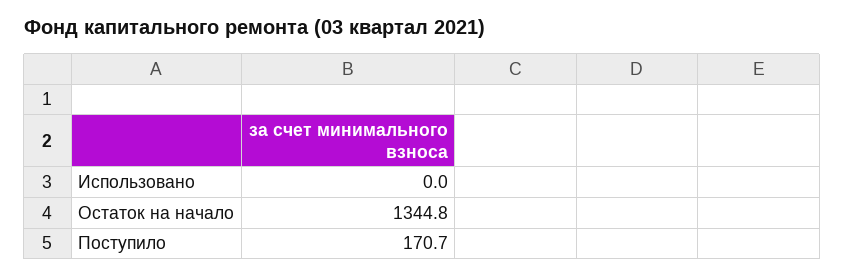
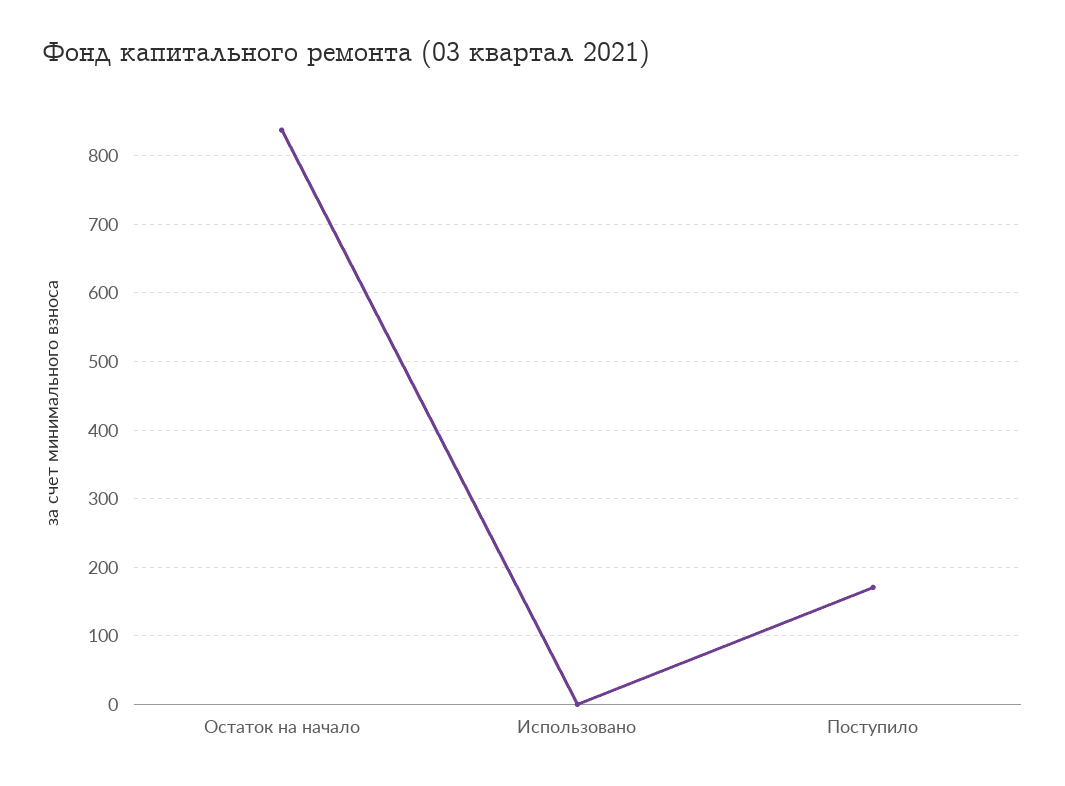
  {
    "Использовано": 0,
-   "Остаток на начало": 1344.8,
+   "Остаток на начало": 840,
    "Поступило": 170.7
  }

